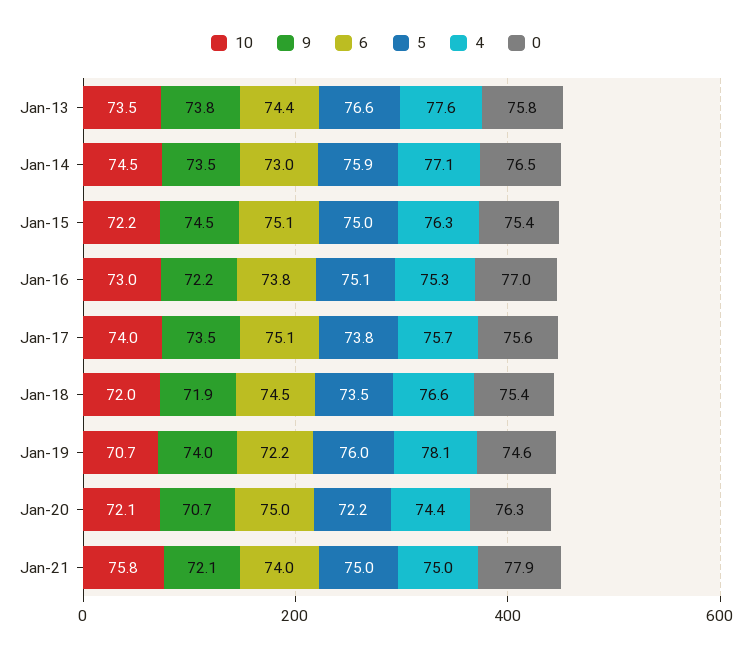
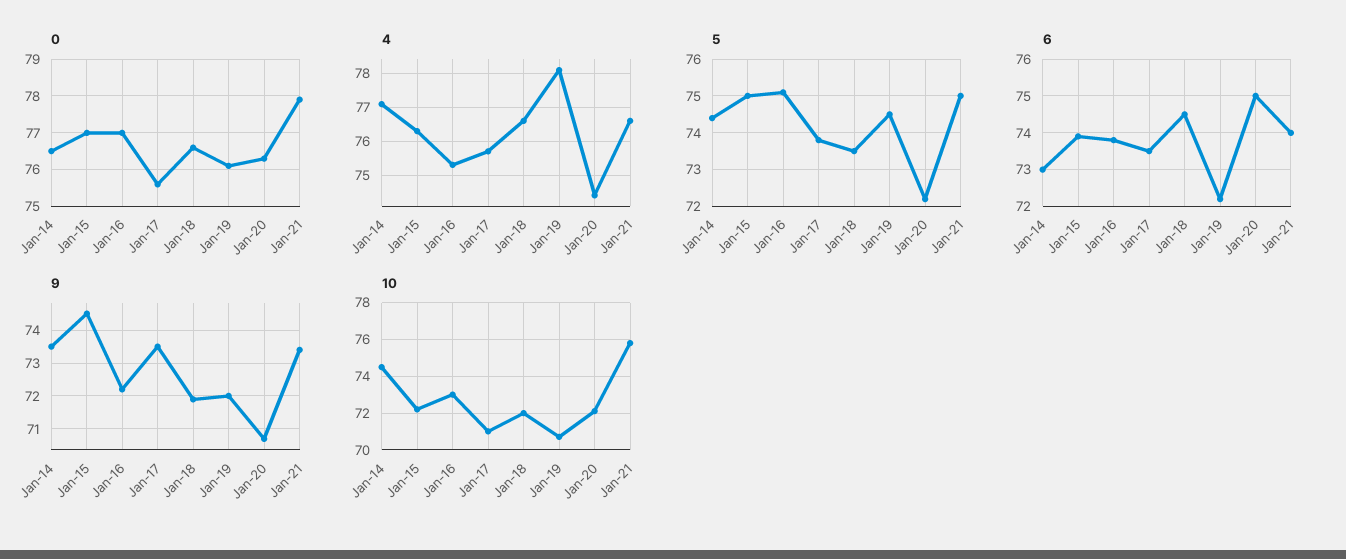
  {
    "10": {
-     "Jan-13": 73.5,
      "Jan-14": 74.5,
      "Jan-15": 72.2,
      "Jan-16": 73,
-     "Jan-17": 74,
+     "Jan-17": 71,
      "Jan-18": 72,
      "Jan-19": 70.7,
      "Jan-20": 72.1,
      "Jan-21": 75.8
    },
    "9": {
-     "Jan-13": 73.8,
      "Jan-14": 73.5,
      "Jan-15": 74.5,
      "Jan-16": 72.2,
      "Jan-17": 73.5,
      "Jan-18": 71.9,
-     "Jan-19": 74,
+     "Jan-19": 72,
      "Jan-20": 70.7,
-     "Jan-21": 72.1
+     "Jan-21": 73.5
    },
    "6": {
-     "Jan-13": 74.4,
      "Jan-14": 73,
-     "Jan-15": 75.1,
+     "Jan-15": 74,
      "Jan-16": 73.8,
-     "Jan-17": 75.1,
+     "Jan-17": 73.5,
      "Jan-18": 74.5,
      "Jan-19": 72.2,
      "Jan-20": 75,
      "Jan-21": 74
    },
    "5": {
-     "Jan-13": 76.6,
-     "Jan-14": 75.9,
+     "Jan-14": 74.5,
      "Jan-15": 75,
      "Jan-16": 75.1,
      "Jan-17": 73.8,
      "Jan-18": 73.5,
-     "Jan-19": 76,
+     "Jan-19": 74.5,
      "Jan-20": 72.2,
      "Jan-21": 75
    },
    "4": {
-     "Jan-13": 77.6,
      "Jan-14": 77.1,
      "Jan-15": 76.3,
      "Jan-16": 75.3,
      "Jan-17": 75.7,
      "Jan-18": 76.6,
      "Jan-19": 78.1,
      "Jan-20": 74.4,
-     "Jan-21": 75
+     "Jan-21": 76.5
    },
    "0": {
-     "Jan-13": 75.8,
      "Jan-14": 76.5,
-     "Jan-15": 75.4,
+     "Jan-15": 77,
      "Jan-16": 77,
      "Jan-17": 75.6,
-     "Jan-18": 75.4,
+     "Jan-18": 76.5,
-     "Jan-19": 74.6,
+     "Jan-19": 76,
      "Jan-20": 76.3,
      "Jan-21": 77.9
    }
  }

